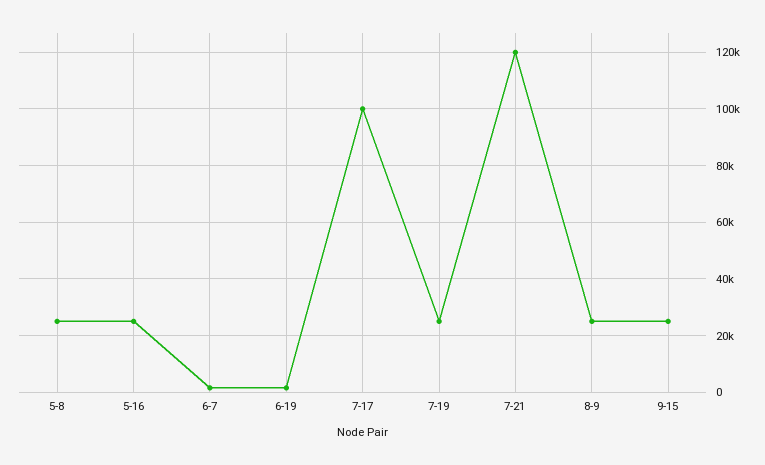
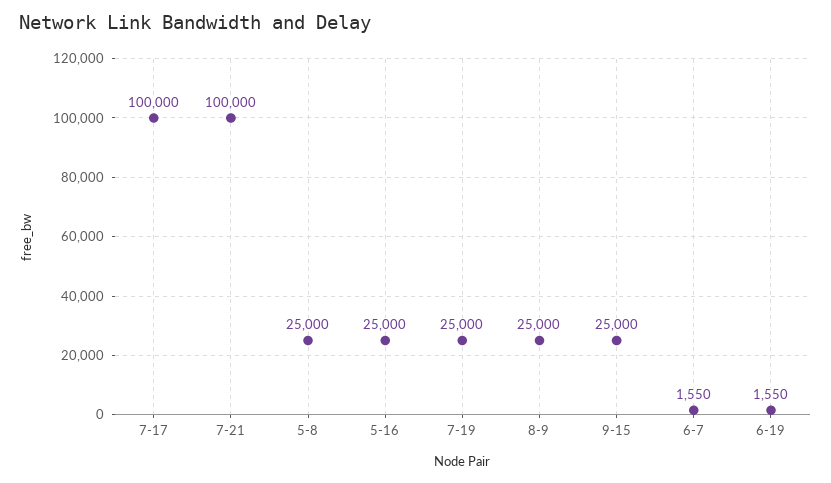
  {
    "5-8": 25000,
    "5-16": 25000,
    "6-7": 1550,
    "6-19": 1550,
    "7-17": 100000,
    "7-19": 25000,
-   "7-21": 120000,
+   "7-21": 100000,
    "8-9": 25000,
    "9-15": 25000
  }

